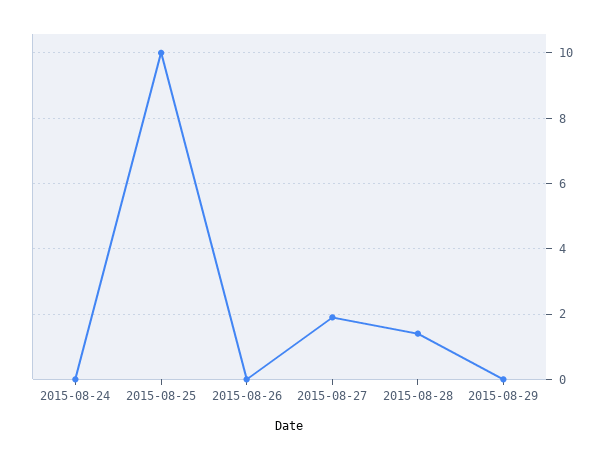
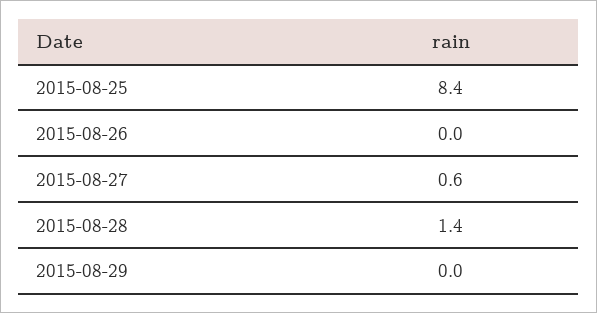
  {
-   "2015-08-24": 0,
-   "2015-08-25": 10,
+   "2015-08-25": 8.4,
    "2015-08-26": 0,
-   "2015-08-27": 2,
+   "2015-08-27": 0.6,
    "2015-08-28": 1.4,
    "2015-08-29": 0
  }

